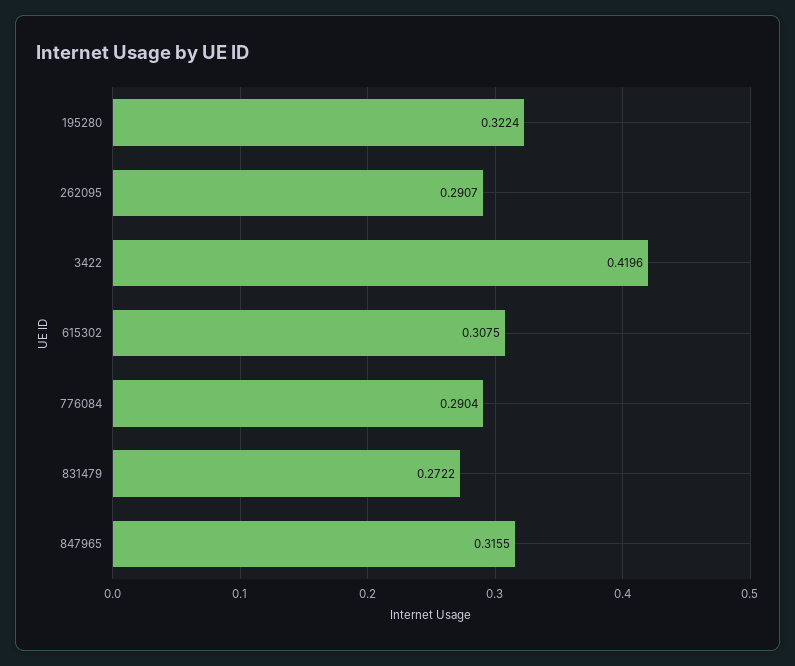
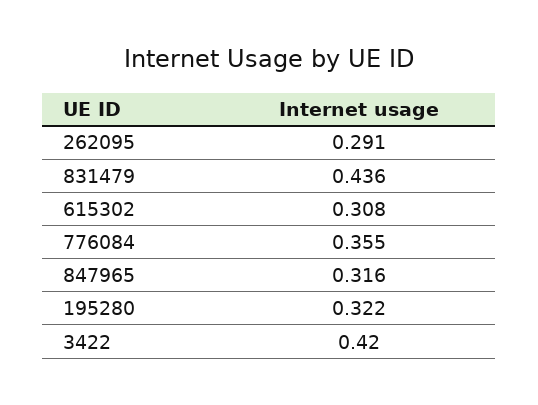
  {
    "195280": 0.3224,
    "262095": 0.2907,
    "3422": 0.4196,
    "615302": 0.3075,
-   "776084": 0.2904,
+   "776084": 0.355,
-   "831479": 0.2722,
+   "831479": 0.436,
    "847965": 0.3155
  }

